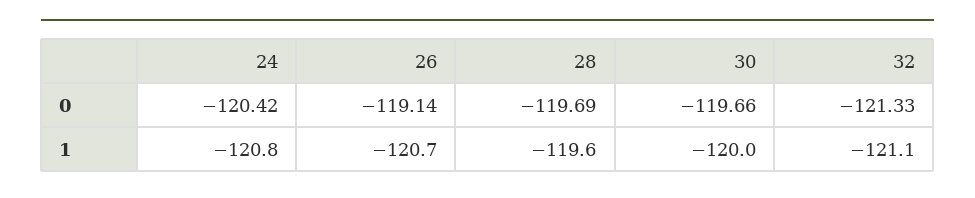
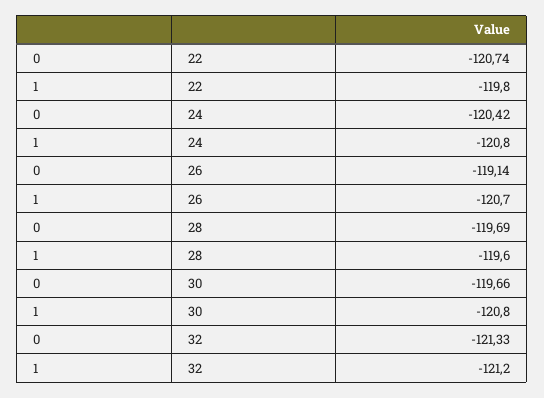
  {
    "24": {
      "0": -120.42,
      "1": -120.8
    },
    "26": {
      "0": -119.14,
      "1": -120.7
    },
    "28": {
      "0": -119.69,
      "1": -119.6
    },
    "30": {
      "0": -119.66,
-     "1": -120
+     "1": -120.8
    },
    "32": {
      "0": -121.33,
-     "1": -121.1
+     "1": -121.2
-   }
+   },
+   "22": {
+     "0": -120.74,
+     "1": -119.8
+   }
  }

